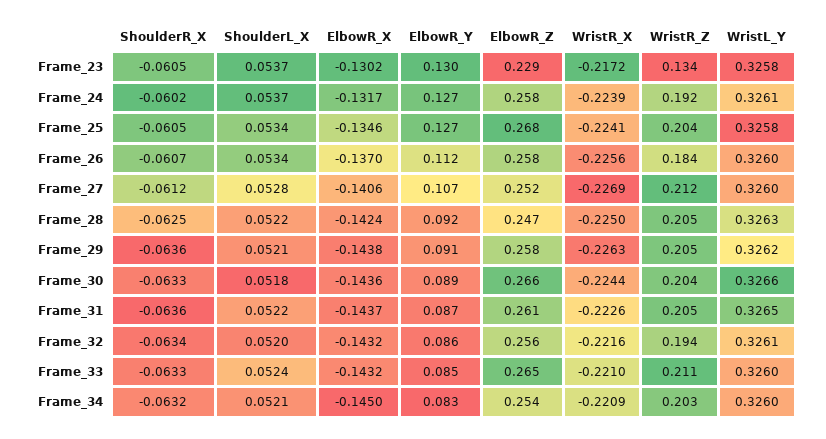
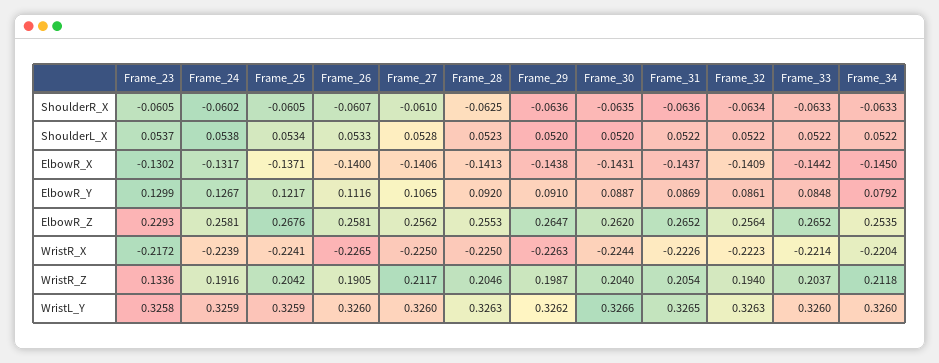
  {
    "ShoulderR_X": {
      "Frame_23": -0.0605,
      "Frame_24": -0.0602,
      "Frame_25": -0.0605,
      "Frame_26": -0.0607,
-     "Frame_27": -0.0612,
+     "Frame_27": -0.061,
      "Frame_28": -0.0625,
      "Frame_29": -0.0636,
-     "Frame_30": -0.0633,
+     "Frame_30": -0.0635,
      "Frame_31": -0.0636,
      "Frame_32": -0.0634,
      "Frame_33": -0.0633,
-     "Frame_34": -0.0632
+     "Frame_34": -0.0633
    },
    "ShoulderL_X": {
      "Frame_23": 0.0537,
-     "Frame_24": 0.0537,
+     "Frame_24": 0.0538,
      "Frame_25": 0.0534,
-     "Frame_26": 0.0534,
+     "Frame_26": 0.0533,
      "Frame_27": 0.0528,
-     "Frame_28": 0.0522,
+     "Frame_28": 0.0523,
-     "Frame_29": 0.0521,
+     "Frame_29": 0.052,
-     "Frame_30": 0.0518,
+     "Frame_30": 0.052,
      "Frame_31": 0.0522,
-     "Frame_32": 0.052,
+     "Frame_32": 0.0522,
-     "Frame_33": 0.0524,
+     "Frame_33": 0.0522,
-     "Frame_34": 0.0521
+     "Frame_34": 0.0522
    },
    "ElbowR_X": {
      "Frame_23": -0.1302,
      "Frame_24": -0.1317,
-     "Frame_25": -0.1346,
+     "Frame_25": -0.1371,
-     "Frame_26": -0.137,
+     "Frame_26": -0.14,
      "Frame_27": -0.1406,
-     "Frame_28": -0.1424,
+     "Frame_28": -0.1413,
      "Frame_29": -0.1438,
-     "Frame_30": -0.1436,
+     "Frame_30": -0.1431,
      "Frame_31": -0.1437,
-     "Frame_32": -0.1432,
+     "Frame_32": -0.1409,
-     "Frame_33": -0.1432,
+     "Frame_33": -0.1442,
      "Frame_34": -0.145
    },
    "ElbowR_Y": {
      "Frame_23": 0.1299,
      "Frame_24": 0.1267,
-     "Frame_25": 0.127,
+     "Frame_25": 0.1217,
      "Frame_26": 0.1116,
      "Frame_27": 0.1065,
      "Frame_28": 0.092,
      "Frame_29": 0.091,
      "Frame_30": 0.0887,
      "Frame_31": 0.0869,
      "Frame_32": 0.0861,
      "Frame_33": 0.0848,
-     "Frame_34": 0.083
+     "Frame_34": 0.0792
    },
    "ElbowR_Z": {
      "Frame_23": 0.2293,
      "Frame_24": 0.2581,
      "Frame_25": 0.2676,
      "Frame_26": 0.2581,
-     "Frame_27": 0.252,
+     "Frame_27": 0.2562,
-     "Frame_28": 0.247,
+     "Frame_28": 0.2553,
-     "Frame_29": 0.258,
+     "Frame_29": 0.2647,
-     "Frame_30": 0.266,
+     "Frame_30": 0.262,
-     "Frame_31": 0.261,
+     "Frame_31": 0.2652,
      "Frame_32": 0.2564,
      "Frame_33": 0.2652,
      "Frame_34": 0.2535
    },
    "WristR_X": {
      "Frame_23": -0.2172,
      "Frame_24": -0.2239,
      "Frame_25": -0.2241,
-     "Frame_26": -0.2256,
+     "Frame_26": -0.2265,
-     "Frame_27": -0.2269,
+     "Frame_27": -0.225,
      "Frame_28": -0.225,
      "Frame_29": -0.2263,
      "Frame_30": -0.2244,
      "Frame_31": -0.2226,
-     "Frame_32": -0.2216,
+     "Frame_32": -0.2223,
-     "Frame_33": -0.221,
+     "Frame_33": -0.2214,
-     "Frame_34": -0.2209
+     "Frame_34": -0.2204
    },
    "WristR_Z": {
      "Frame_23": 0.1336,
      "Frame_24": 0.1916,
      "Frame_25": 0.2042,
-     "Frame_26": 0.184,
+     "Frame_26": 0.1905,
      "Frame_27": 0.2117,
      "Frame_28": 0.2046,
-     "Frame_29": 0.205,
+     "Frame_29": 0.1987,
      "Frame_30": 0.204,
      "Frame_31": 0.2054,
      "Frame_32": 0.194,
-     "Frame_33": 0.211,
+     "Frame_33": 0.2037,
-     "Frame_34": 0.203
+     "Frame_34": 0.2118
    },
    "WristL_Y": {
      "Frame_23": 0.3258,
-     "Frame_24": 0.3261,
+     "Frame_24": 0.3259,
-     "Frame_25": 0.3258,
+     "Frame_25": 0.3259,
      "Frame_26": 0.326,
      "Frame_27": 0.326,
      "Frame_28": 0.3263,
      "Frame_29": 0.3262,
      "Frame_30": 0.3266,
      "Frame_31": 0.3265,
-     "Frame_32": 0.3261,
+     "Frame_32": 0.3263,
      "Frame_33": 0.326,
      "Frame_34": 0.326
    }
  }

